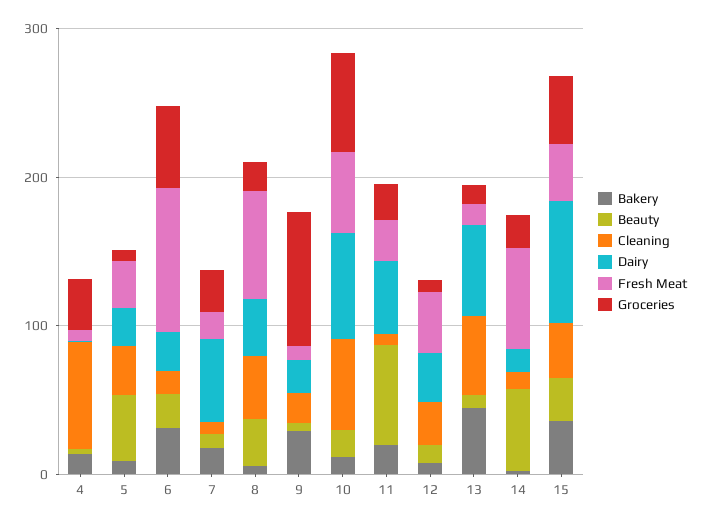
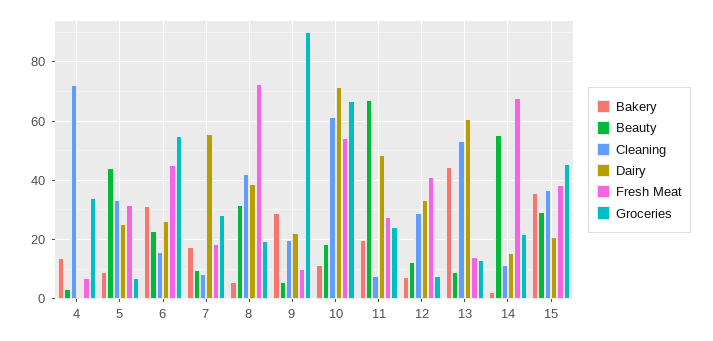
  {
    "Bakery": {
      "4": 15,
      "5": 10,
      "6": 30,
      "7": 17.5,
      "8": 5,
      "9": 30,
      "10": 12.5,
      "11": 20,
      "12": 7.5,
      "13": 45,
      "14": 2.5,
      "15": 35
    },
    "Beauty": {
      "4": 2.5,
      "5": 45,
      "6": 22.5,
      "7": 10,
      "8": 32.5,
      "9": 5,
      "10": 17.5,
      "11": 67.5,
      "12": 12.5,
      "13": 10,
      "14": 55,
      "15": 30
    },
    "Cleaning": {
      "4": 72.5,
      "5": 32.5,
      "6": 15,
      "7": 7.5,
      "8": 42.5,
      "9": 20,
      "10": 62.5,
      "11": 7.5,
      "12": 30,
      "13": 52.5,
      "14": 12.5,
      "15": 37.5
    },
    "Dairy": {
      "4": 0,
      "5": 25,
      "6": 27.5,
      "7": 55,
      "8": 40,
      "9": 22.5,
      "10": 72.5,
      "11": 47.5,
      "12": 32.5,
      "13": 60,
      "14": 15,
-     "15": 80
+     "15": 20
    },
    "Fresh Meat": {
      "4": 7.5,
      "5": 32.5,
-     "6": 100,
+     "6": 45,
      "7": 17.5,
      "8": 72.5,
      "9": 10,
      "10": 55,
      "11": 27.5,
      "12": 40,
      "13": 15,
      "14": 67.5,
      "15": 37.5
    },
    "Groceries": {
      "4": 35,
      "5": 7.5,
      "6": 55,
      "7": 27.5,
      "8": 20,
      "9": 90,
      "10": 67.5,
      "11": 25,
      "12": 7.5,
      "13": 12.5,
      "14": 22.5,
      "15": 45
    }
  }

